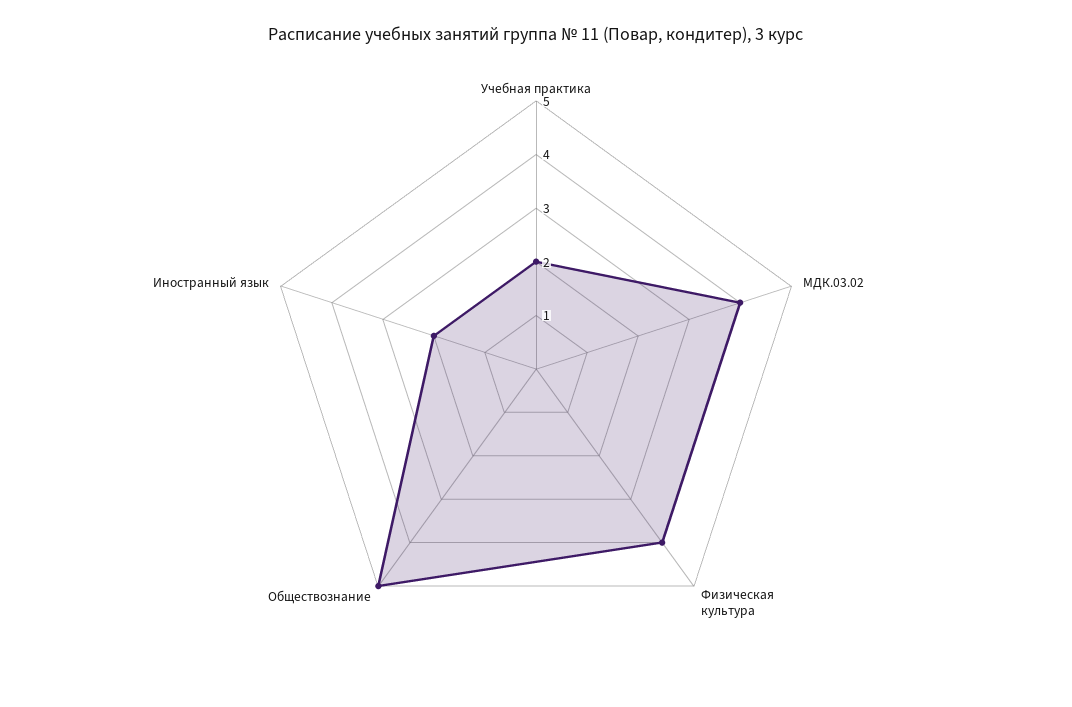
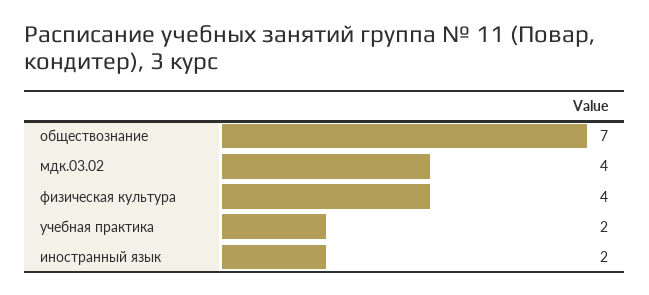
  {
    "Учебная практика": 2,
    "МДК.03.02": 4,
    "Физическая культура": 4,
-   "Обществознание": 5,
+   "Обществознание": 7,
    "Иностранный язык": 2
  }

